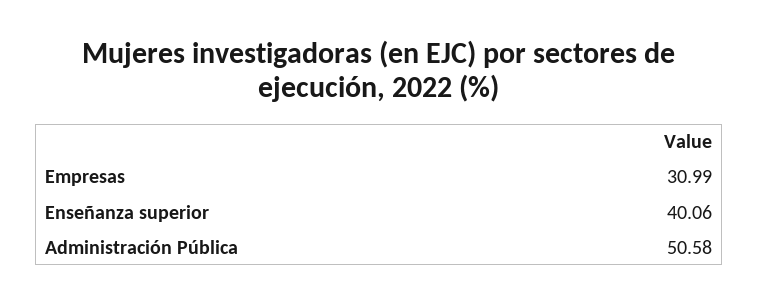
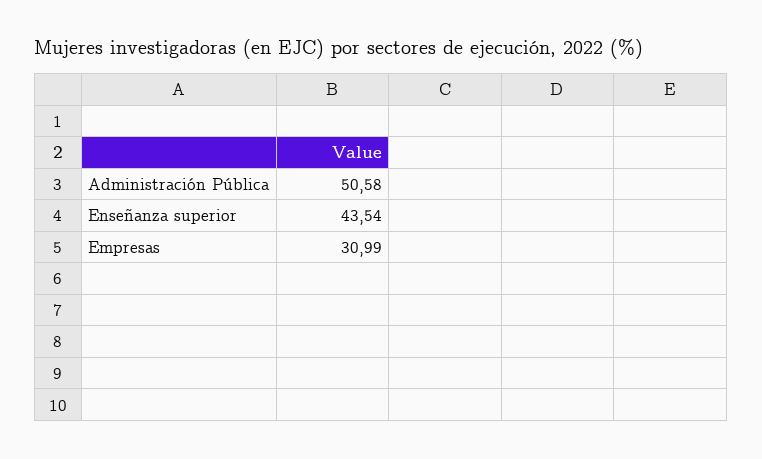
  {
    "Empresas": 30.99,
-   "Enseñanza superior": 40.06,
+   "Enseñanza superior": 43.54,
    "Administración Pública": 50.58
  }

